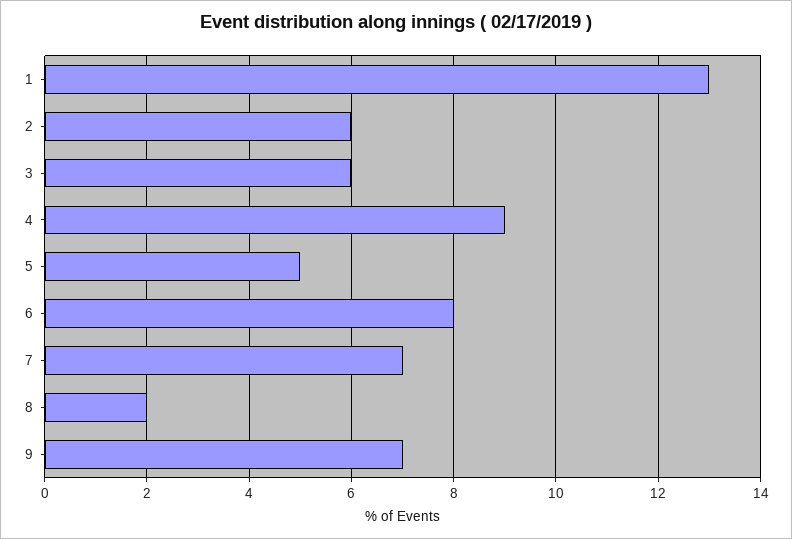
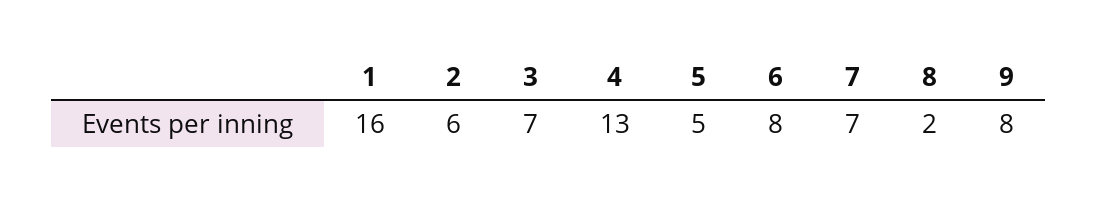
  {
-   "1": 13,
+   "1": 16,
    "2": 6,
-   "3": 6,
+   "3": 7,
-   "4": 9,
+   "4": 13,
    "5": 5,
    "6": 8,
    "7": 7,
    "8": 2,
-   "9": 7
+   "9": 8
  }

